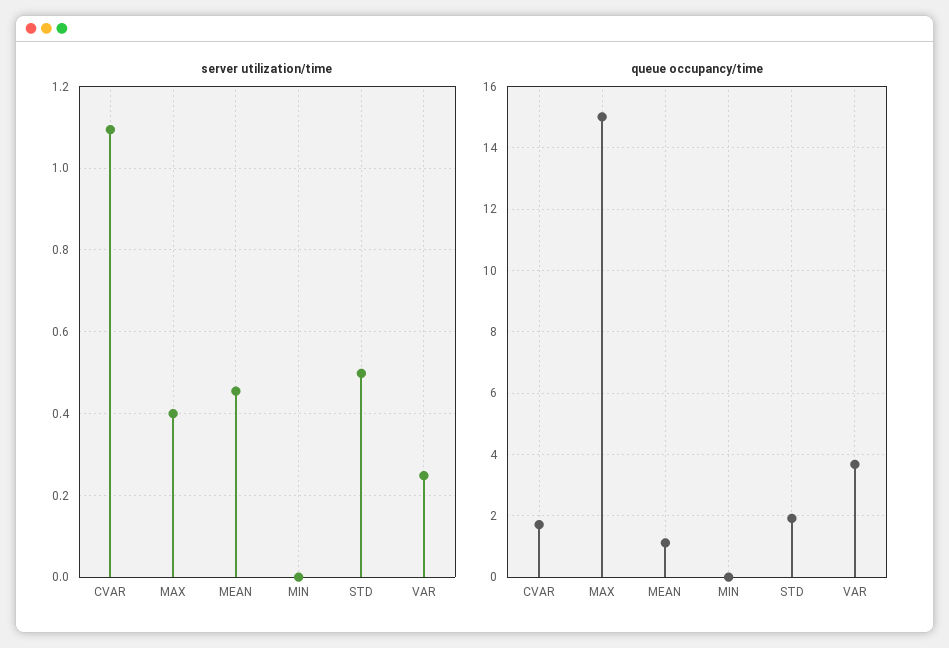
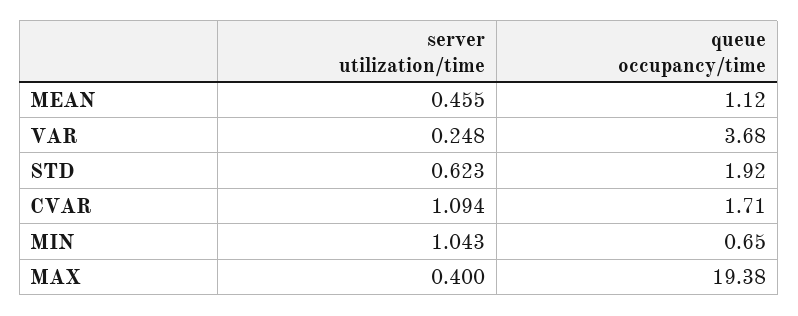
  {
    "server utilization/time": {
      "CVAR": 1.094,
      "MAX": 0.4,
      "MEAN": 0.455,
-     "MIN": 0,
+     "MIN": 1.043,
-     "STD": 0.5,
+     "STD": 0.623,
      "VAR": 0.248
    },
    "queue occupancy/time": {
      "CVAR": 1.71,
-     "MAX": 15,
+     "MAX": 19.38,
      "MEAN": 1.12,
-     "MIN": 0,
+     "MIN": 0.65,
      "STD": 1.92,
      "VAR": 3.68
    }
  }

